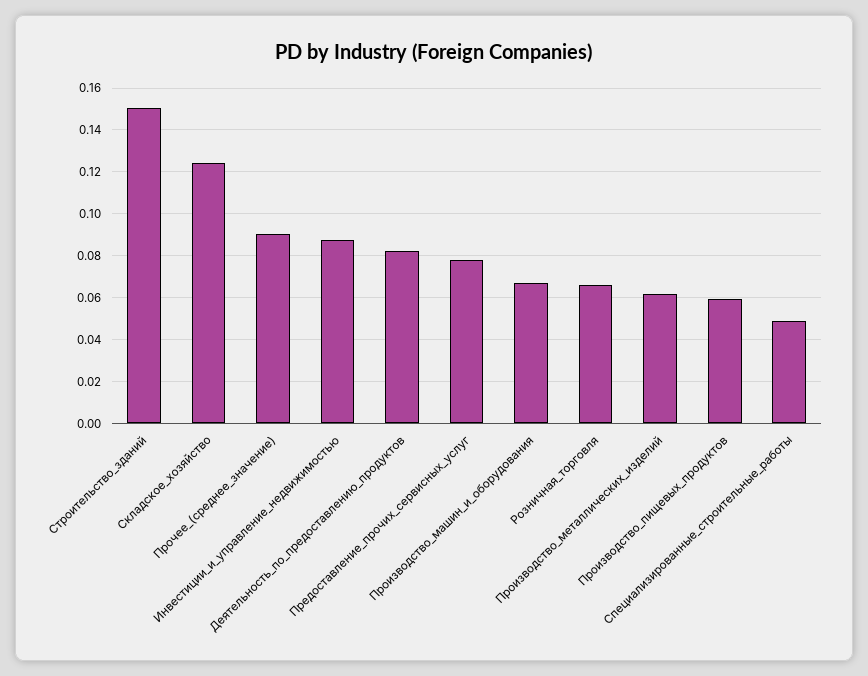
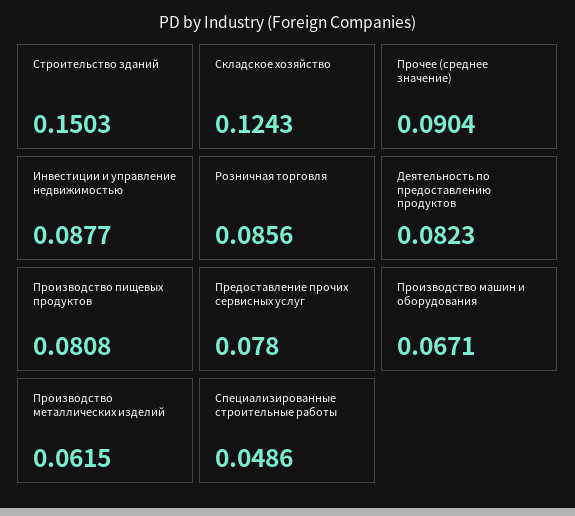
  {
    "Строительство_зданий": 0.1503,
    "Складское_хозяйство": 0.1243,
    "Прочее_(среднее_значение)": 0.0904,
    "Инвестиции_и_управление_недвижимостью": 0.0877,
    "Деятельность_по_предоставлению_продуктов": 0.0823,
    "Предоставление_прочих_сервисных_услуг": 0.078,
    "Производство_машин_и_оборудования": 0.0671,
-   "Розничная_торговля": 0.065,
+   "Розничная_торговля": 0.0856,
    "Производство_металлических_изделий": 0.0615,
-   "Производство_пищевых_продуктов": 0.06,
+   "Производство_пищевых_продуктов": 0.0808,
    "Специализированные_строительные_работы": 0.0486
  }

